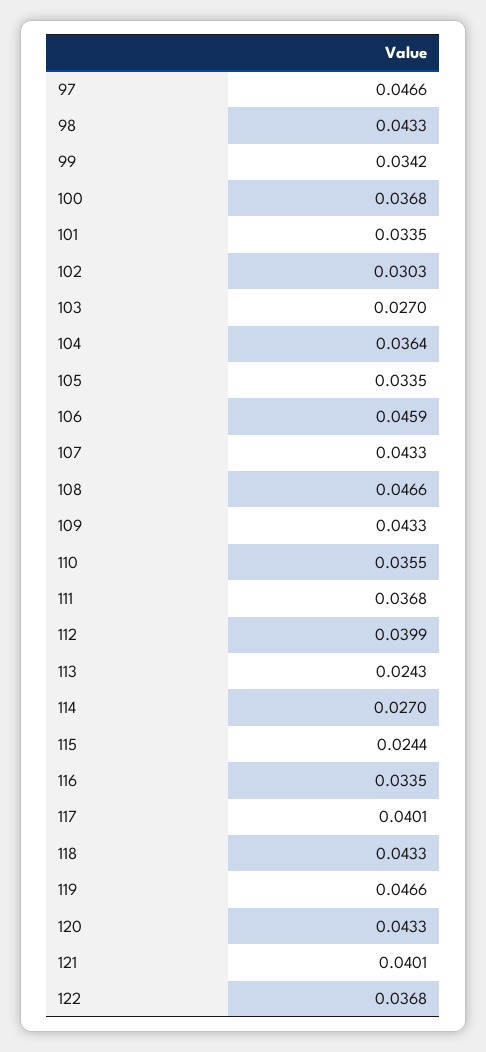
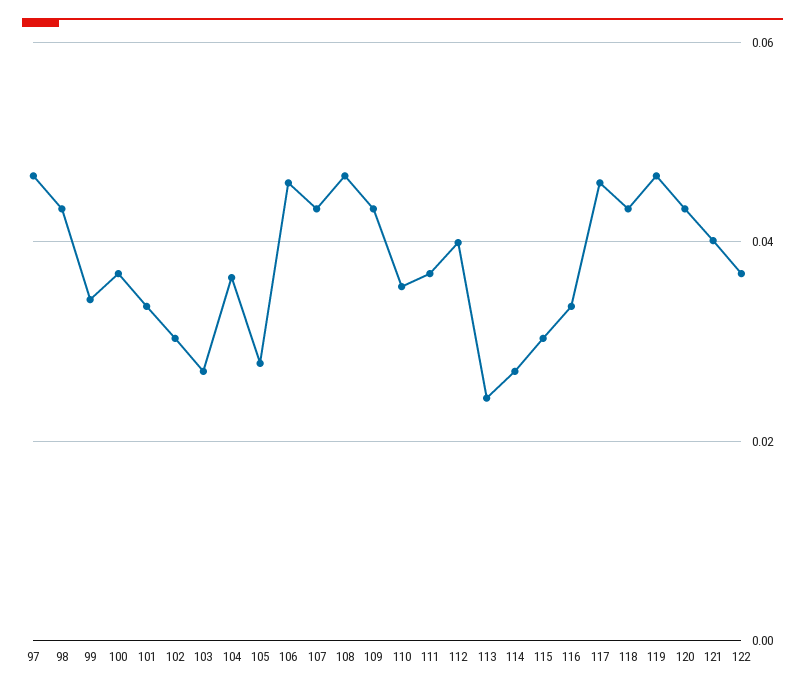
  {
    "97": 0.0466,
    "98": 0.0433,
    "99": 0.0342,
    "100": 0.0368,
    "101": 0.0335,
    "102": 0.0303,
    "103": 0.027,
    "104": 0.0364,
-   "105": 0.0335,
+   "105": 0.028,
    "106": 0.0459,
    "107": 0.0433,
    "108": 0.0466,
    "109": 0.0433,
    "110": 0.0355,
    "111": 0.0368,
    "112": 0.0399,
    "113": 0.0243,
    "114": 0.027,
-   "115": 0.0244,
+   "115": 0.03,
    "116": 0.0335,
-   "117": 0.0401,
+   "117": 0.046,
    "118": 0.0433,
    "119": 0.0466,
    "120": 0.0433,
    "121": 0.0401,
    "122": 0.0368
  }

